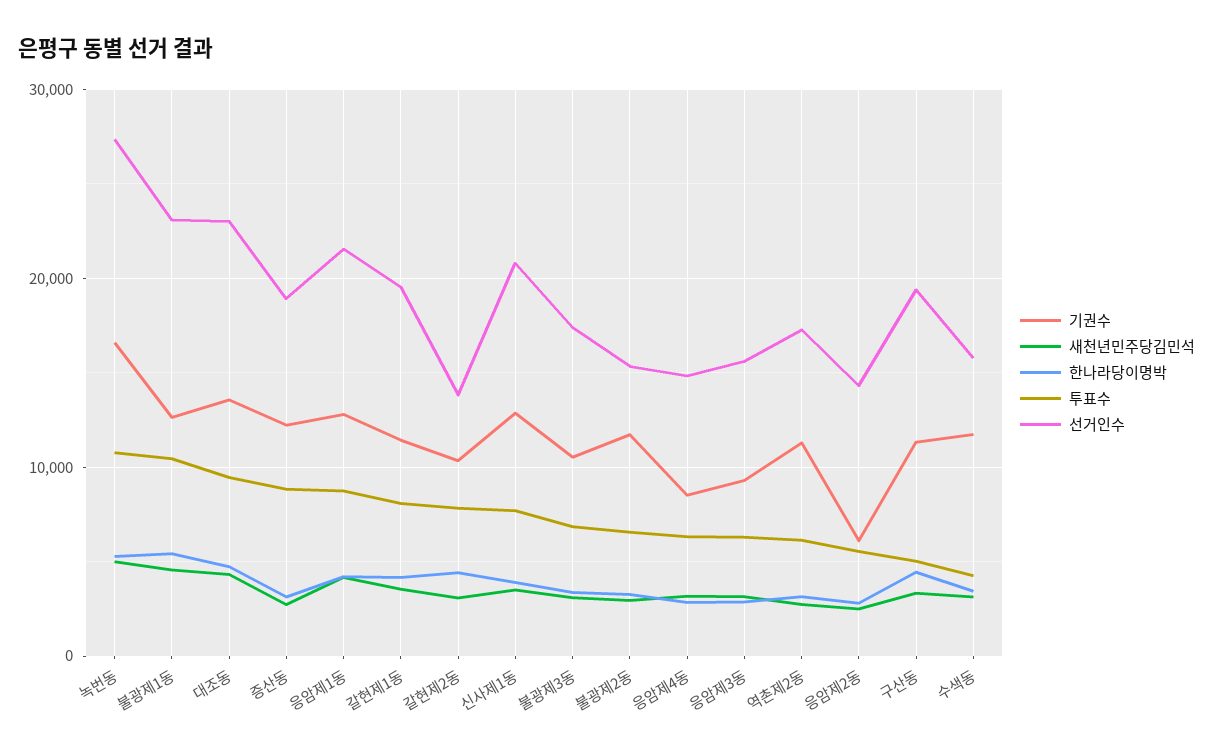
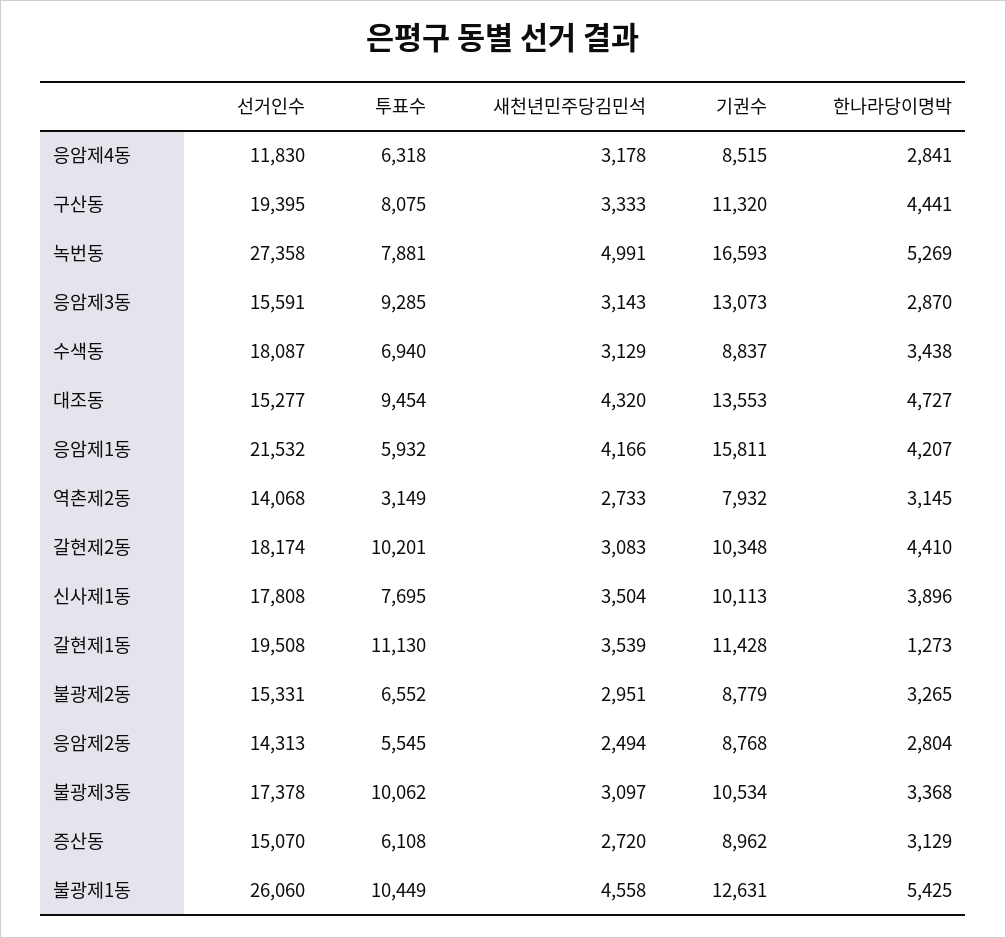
  {
    "기권수": {
      "녹번동": 16593,
      "불광제1동": 12631,
      "대조동": 13553,
-     "증산동": 12000,
+     "증산동": 8962,
-     "응암제1동": 13000,
+     "응암제1동": 15811,
      "갈현제1동": 11428,
      "갈현제2동": 10348,
-     "신사제1동": 13000,
+     "신사제1동": 10113,
      "불광제3동": 10534,
-     "불광제2동": 12000,
+     "불광제2동": 8779,
      "응암제4동": 8515,
-     "응암제3동": 9000,
+     "응암제3동": 13073,
-     "역촌제2동": 11000,
+     "역촌제2동": 7932,
-     "응암제2동": 6000,
+     "응암제2동": 8768,
      "구산동": 11320,
-     "수색동": 12000
+     "수색동": 8837
    },
    "새천년민주당김민석": {
      "녹번동": 4991,
      "불광제1동": 4558,
      "대조동": 4320,
      "증산동": 2720,
      "응암제1동": 4166,
      "갈현제1동": 3539,
      "갈현제2동": 3083,
      "신사제1동": 3504,
      "불광제3동": 3097,
      "불광제2동": 2951,
      "응암제4동": 3178,
      "응암제3동": 3143,
      "역촌제2동": 2733,
      "응암제2동": 2494,
      "구산동": 3333,
      "수색동": 3129
    },
    "한나라당이명박": {
      "녹번동": 5269,
      "불광제1동": 5425,
      "대조동": 4727,
      "증산동": 3129,
      "응암제1동": 4207,
-     "갈현제1동": 4000,
+     "갈현제1동": 1273,
      "갈현제2동": 4410,
      "신사제1동": 3896,
      "불광제3동": 3368,
      "불광제2동": 3265,
      "응암제4동": 2841,
      "응암제3동": 2870,
      "역촌제2동": 3145,
      "응암제2동": 2804,
      "구산동": 4441,
      "수색동": 3438
    },
    "투표수": {
-     "녹번동": 11000,
+     "녹번동": 7881,
      "불광제1동": 10449,
      "대조동": 9454,
-     "증산동": 9000,
+     "증산동": 6108,
-     "응암제1동": 9000,
+     "응암제1동": 5932,
-     "갈현제1동": 8000,
+     "갈현제1동": 11130,
-     "갈현제2동": 8000,
+     "갈현제2동": 10201,
      "신사제1동": 7695,
-     "불광제3동": 7000,
+     "불광제3동": 10062,
      "불광제2동": 6552,
      "응암제4동": 6318,
-     "응암제3동": 6000,
+     "응암제3동": 9285,
-     "역촌제2동": 6000,
+     "역촌제2동": 3149,
      "응암제2동": 5545,
-     "구산동": 5000,
+     "구산동": 8075,
-     "수색동": 4000
+     "수색동": 6940
    },
    "선거인수": {
      "녹번동": 27358,
-     "불광제1동": 23000,
+     "불광제1동": 26060,
-     "대조동": 23000,
+     "대조동": 15277,
-     "증산동": 19000,
+     "증산동": 15070,
      "응암제1동": 21532,
      "갈현제1동": 19508,
-     "갈현제2동": 14000,
+     "갈현제2동": 18174,
-     "신사제1동": 21000,
+     "신사제1동": 17808,
      "불광제3동": 17378,
      "불광제2동": 15331,
-     "응암제4동": 15000,
+     "응암제4동": 11830,
      "응암제3동": 15591,
-     "역촌제2동": 17000,
+     "역촌제2동": 14068,
      "응암제2동": 14313,
      "구산동": 19395,
-     "수색동": 16000
+     "수색동": 18087
    }
  }

